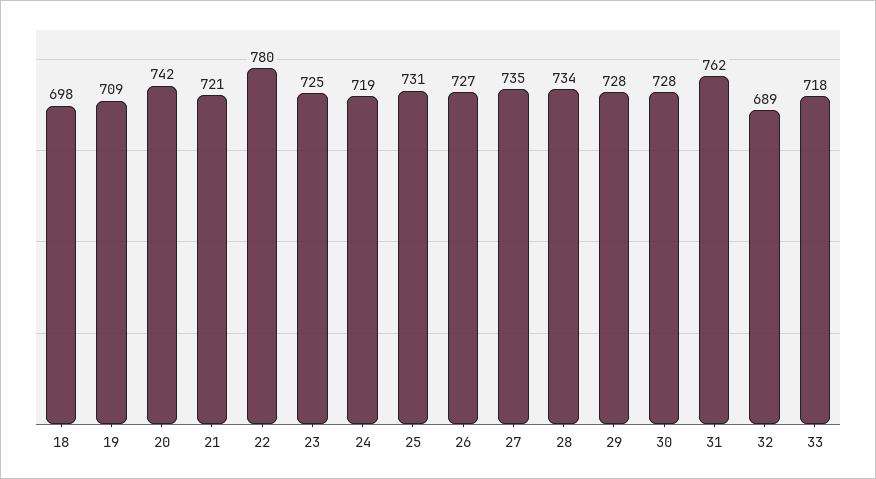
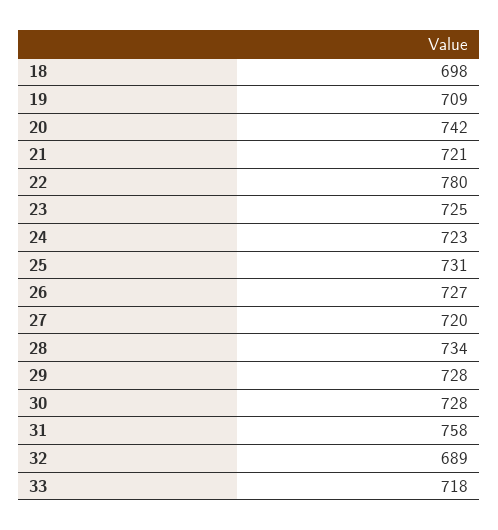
  {
    "18": 698,
    "19": 709,
    "20": 742,
    "21": 721,
    "22": 780,
    "23": 725,
-   "24": 719,
+   "24": 723,
    "25": 731,
    "26": 727,
-   "27": 735,
+   "27": 720,
    "28": 734,
    "29": 728,
    "30": 728,
-   "31": 762,
+   "31": 758,
    "32": 689,
    "33": 718
  }

